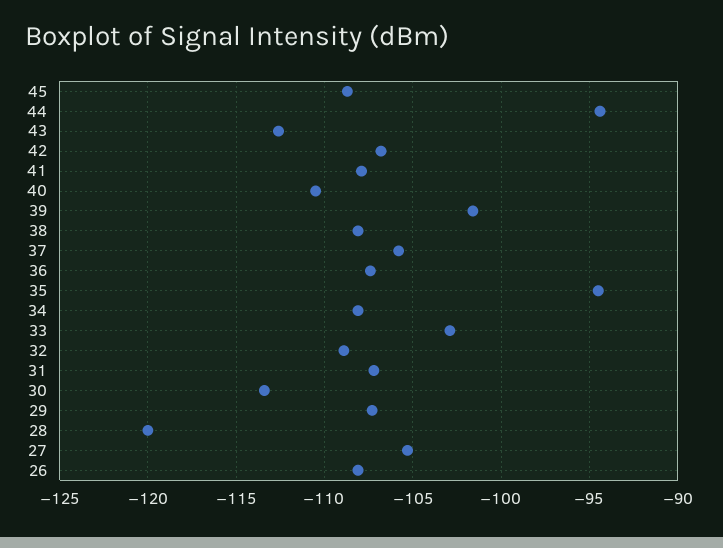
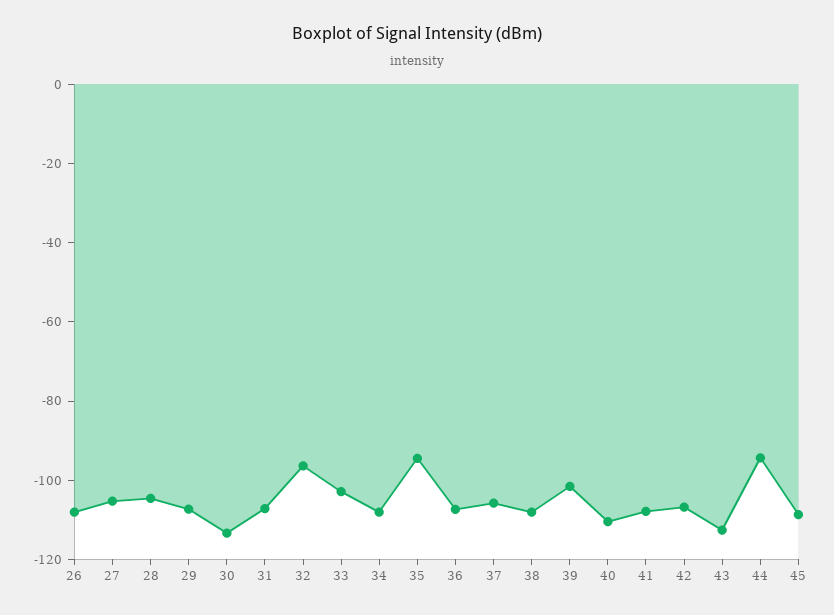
  {
    "45": -108.5,
    "44": -94.5,
    "43": -112.5,
    "42": -107,
    "41": -108,
    "40": -110.5,
    "39": -101.5,
    "38": -108,
    "37": -106,
    "36": -107.5,
    "35": -94.5,
    "34": -108,
    "33": -103,
-   "32": -109,
+   "32": -95,
    "31": -107,
    "30": -113.5,
    "29": -107.5,
-   "28": -120,
+   "28": -105,
    "27": -105.5,
    "26": -108
  }

